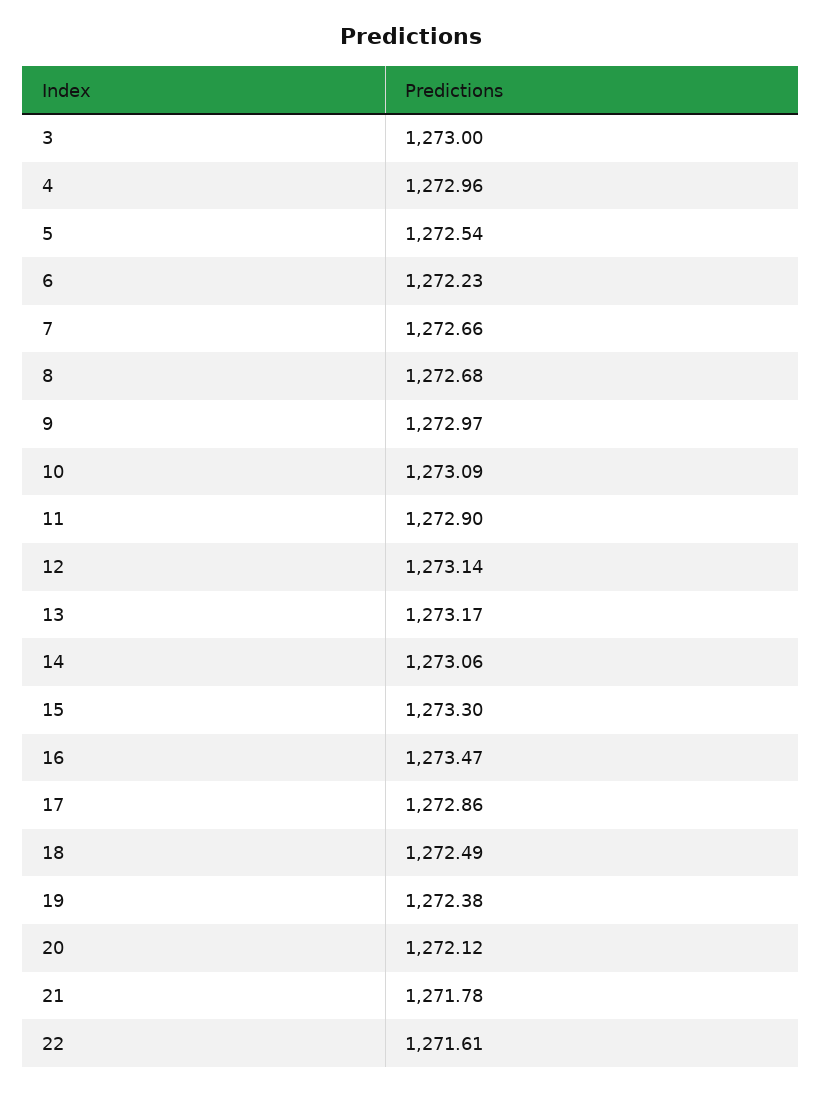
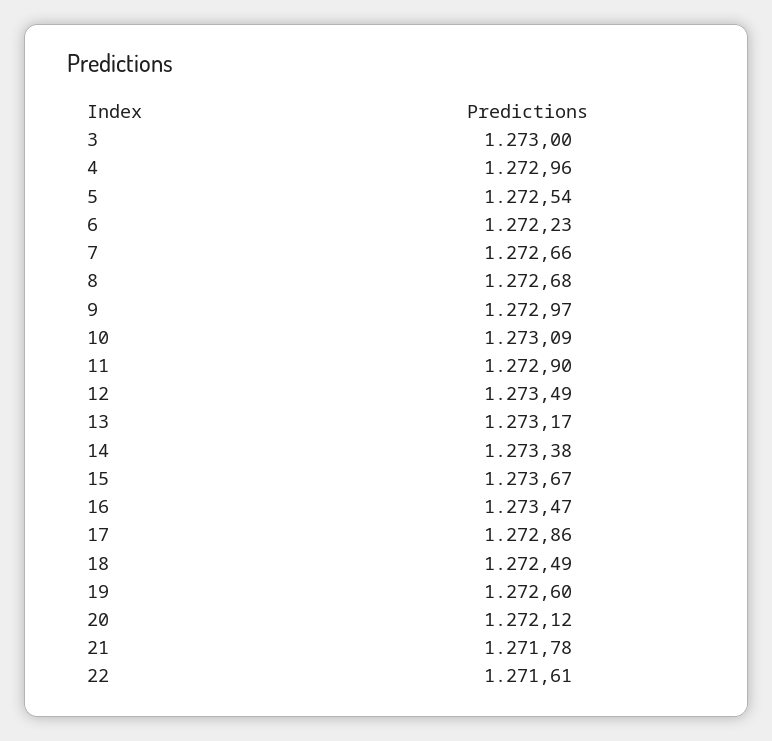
  {
    "3": 1273,
    "4": 1272.96,
    "5": 1272.54,
    "6": 1272.23,
    "7": 1272.66,
    "8": 1272.68,
    "9": 1272.97,
    "10": 1273.09,
    "11": 1272.9,
-   "12": 1273.14,
+   "12": 1273.49,
    "13": 1273.17,
-   "14": 1273.06,
+   "14": 1273.38,
-   "15": 1273.3,
+   "15": 1273.67,
    "16": 1273.47,
    "17": 1272.86,
    "18": 1272.49,
-   "19": 1272.38,
+   "19": 1272.6,
    "20": 1272.12,
    "21": 1271.78,
    "22": 1271.61
  }

